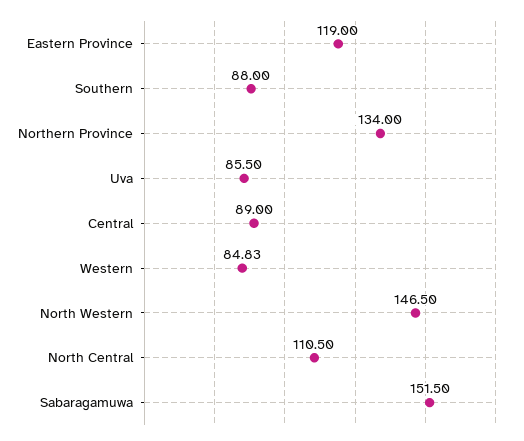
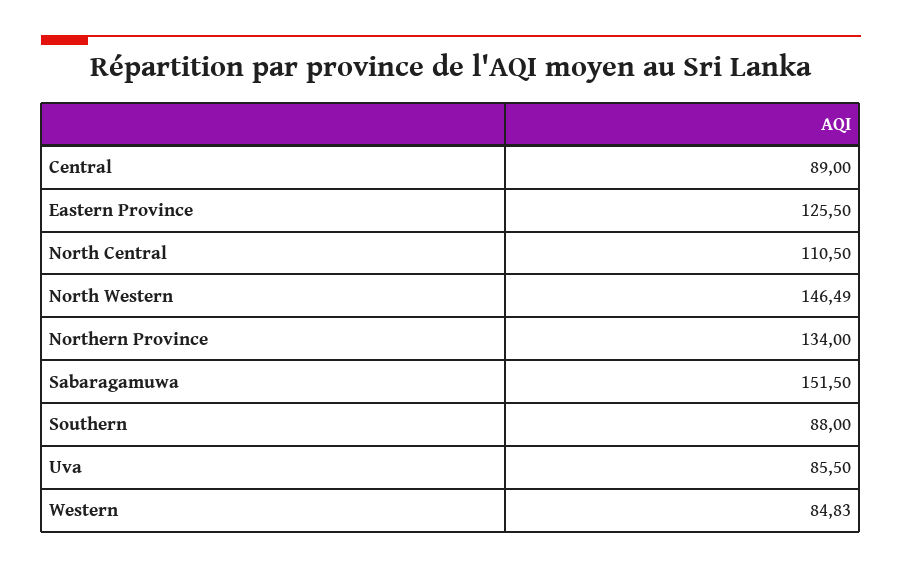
  {
-   "Eastern Province": 119,
+   "Eastern Province": 125.5,
    "Southern": 88,
    "Northern Province": 134,
    "Uva": 85.5,
    "Central": 89,
    "Western": 84.83,
-   "North Western": 146.5,
+   "North Western": 146.49,
    "North Central": 110.5,
    "Sabaragamuwa": 151.5
  }

